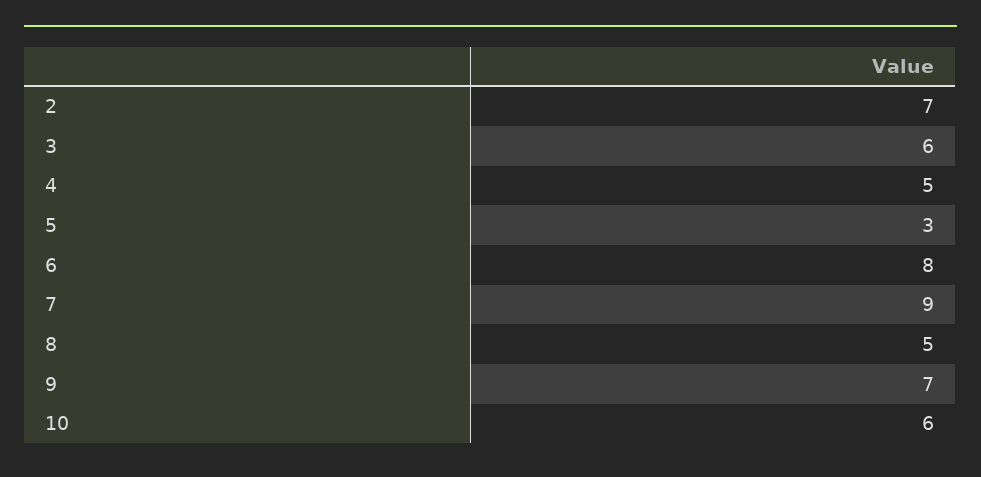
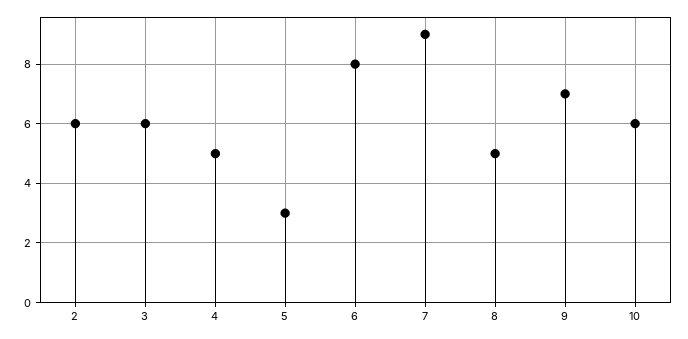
  {
-   "2": 7,
+   "2": 6,
    "3": 6,
    "4": 5,
    "5": 3,
    "6": 8,
    "7": 9,
    "8": 5,
    "9": 7,
    "10": 6
  }

